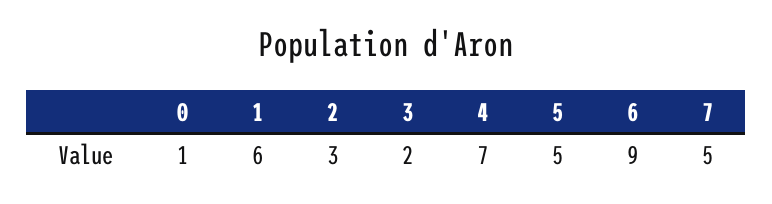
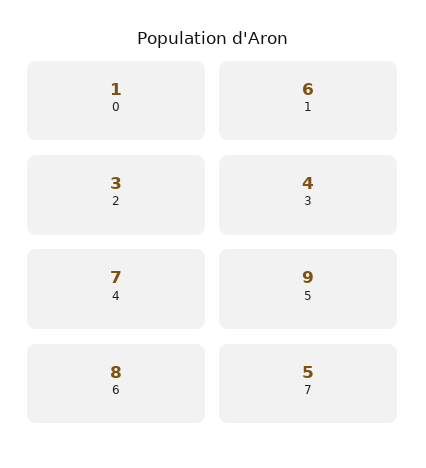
  {
    "0": 1,
    "1": 6,
    "2": 3,
-   "3": 2,
+   "3": 4,
    "4": 7,
-   "5": 5,
+   "5": 9,
-   "6": 9,
+   "6": 8,
    "7": 5
  }

